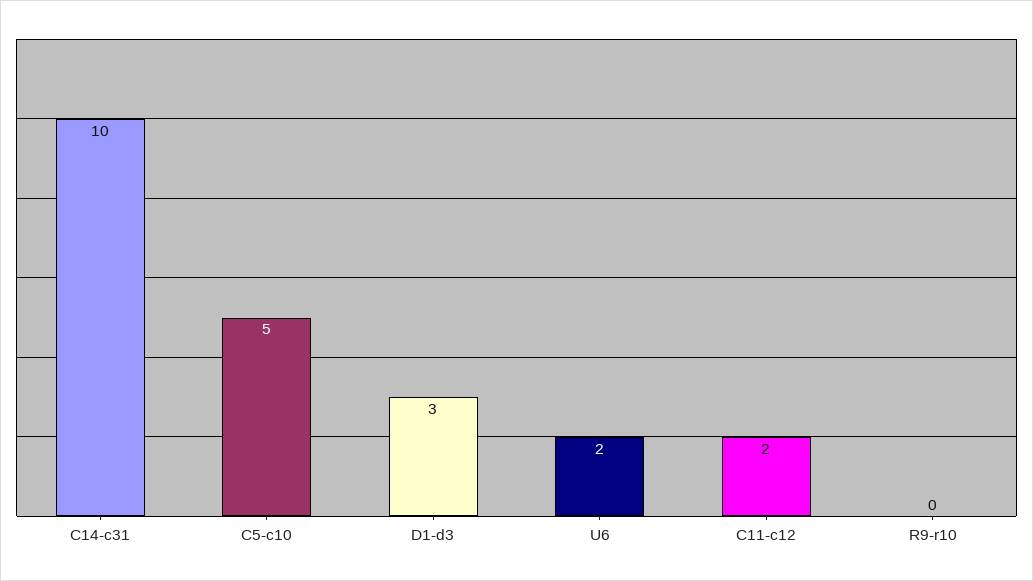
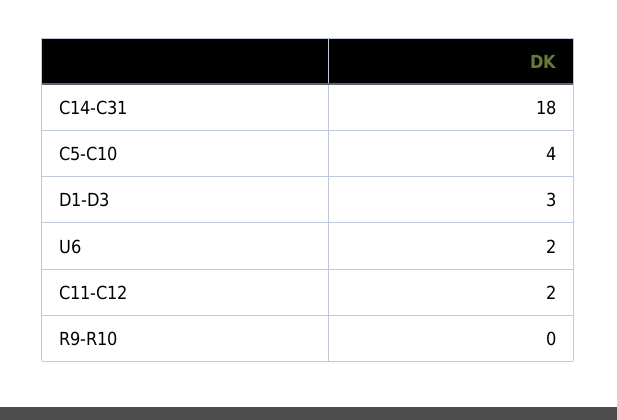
  {
-   "C14-c31": 10,
+   "C14-c31": 18,
-   "C5-c10": 5,
+   "C5-c10": 4,
    "D1-d3": 3,
    "U6": 2,
    "C11-c12": 2,
    "R9-r10": 0
  }

